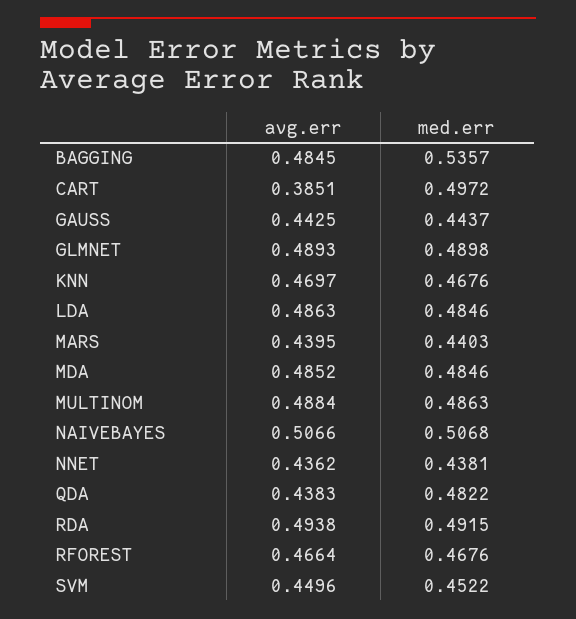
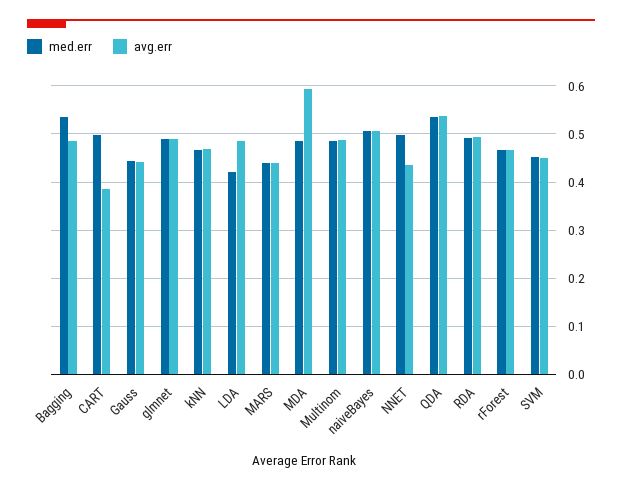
  {
    "avg.err": {
      "BAGGING": 0.4845,
      "CART": 0.3851,
      "GAUSS": 0.4425,
      "GLMNET": 0.4893,
      "KNN": 0.4697,
      "LDA": 0.4863,
      "MARS": 0.4395,
-     "MDA": 0.4852,
+     "MDA": 0.6,
      "MULTINOM": 0.4884,
      "NAIVEBAYES": 0.5066,
      "NNET": 0.4362,
-     "QDA": 0.4383,
+     "QDA": 0.54,
      "RDA": 0.4938,
      "RFOREST": 0.4664,
      "SVM": 0.4496
    },
    "med.err": {
      "BAGGING": 0.5357,
      "CART": 0.4972,
      "GAUSS": 0.4437,
      "GLMNET": 0.4898,
      "KNN": 0.4676,
-     "LDA": 0.4846,
+     "LDA": 0.42,
      "MARS": 0.4403,
      "MDA": 0.4846,
      "MULTINOM": 0.4863,
      "NAIVEBAYES": 0.5068,
-     "NNET": 0.4381,
+     "NNET": 0.5,
-     "QDA": 0.4822,
+     "QDA": 0.54,
      "RDA": 0.4915,
      "RFOREST": 0.4676,
      "SVM": 0.4522
    }
  }

